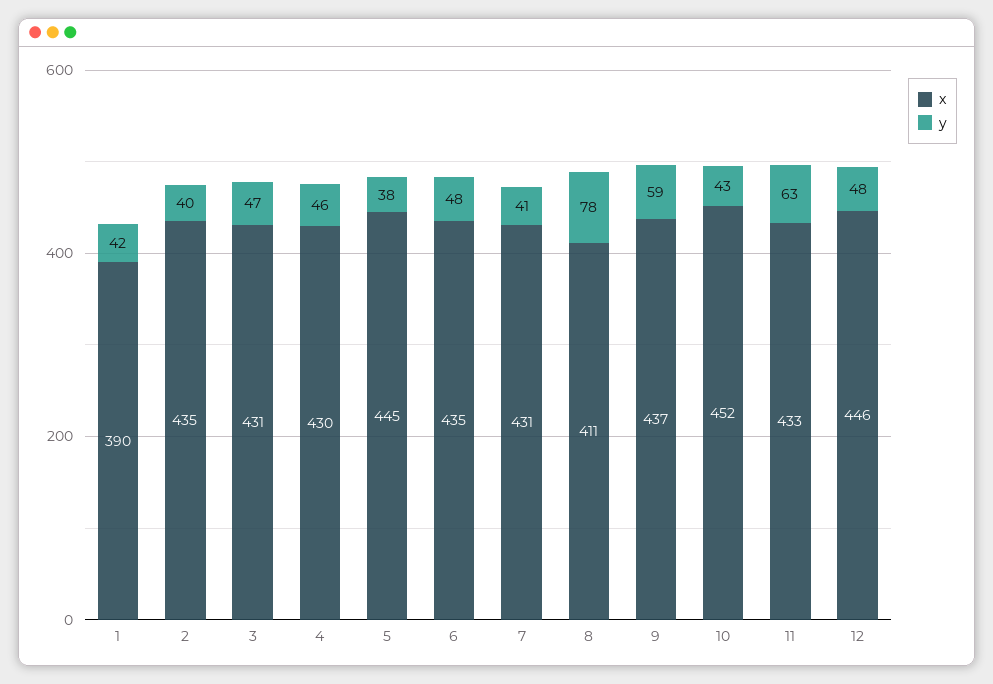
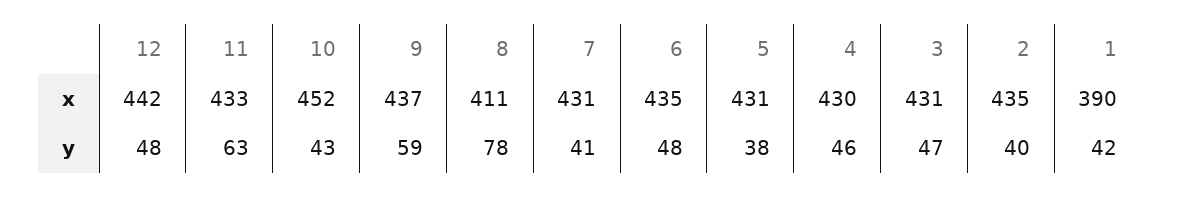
  {
    "x": {
      "1": 390,
      "2": 435,
      "3": 431,
      "4": 430,
-     "5": 445,
+     "5": 431,
      "6": 435,
      "7": 431,
      "8": 411,
      "9": 437,
      "10": 452,
      "11": 433,
-     "12": 446
+     "12": 442
    },
    "y": {
      "1": 42,
      "2": 40,
      "3": 47,
      "4": 46,
      "5": 38,
      "6": 48,
      "7": 41,
      "8": 78,
      "9": 59,
      "10": 43,
      "11": 63,
      "12": 48
    }
  }

